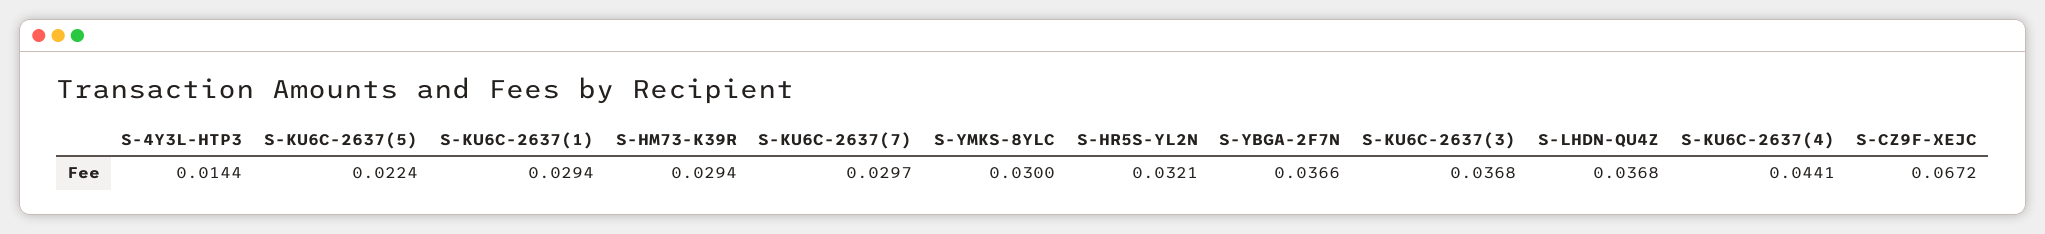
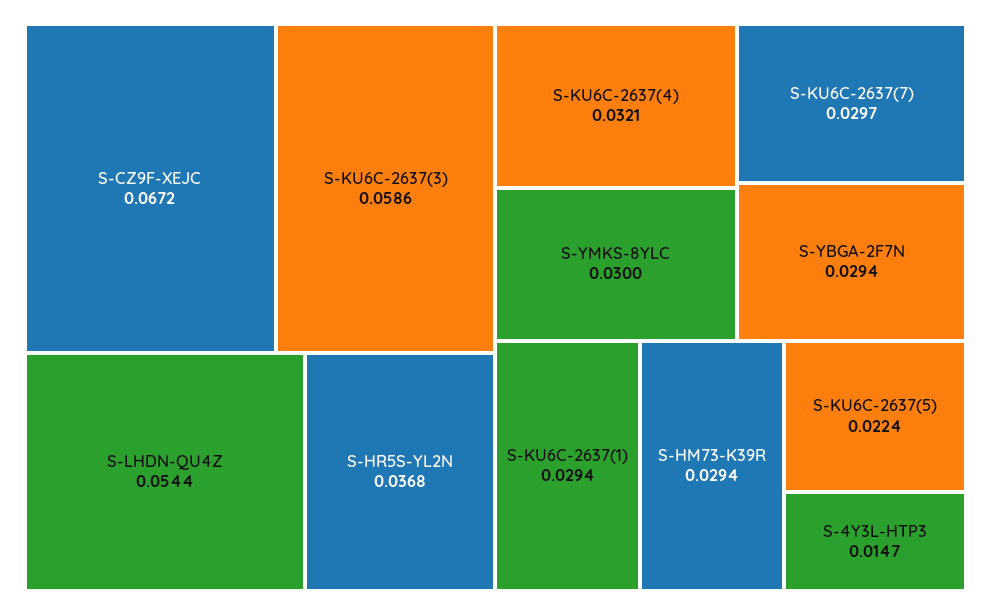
  {
-   "S-4Y3L-HTP3": 0.0144,
+   "S-4Y3L-HTP3": 0.0147,
    "S-KU6C-2637(5)": 0.0224,
    "S-KU6C-2637(1)": 0.0294,
    "S-HM73-K39R": 0.0294,
    "S-KU6C-2637(7)": 0.0297,
    "S-YMKS-8YLC": 0.03,
-   "S-HR5S-YL2N": 0.0321,
+   "S-HR5S-YL2N": 0.0368,
-   "S-YBGA-2F7N": 0.0366,
+   "S-YBGA-2F7N": 0.0294,
-   "S-KU6C-2637(3)": 0.0368,
+   "S-KU6C-2637(3)": 0.0586,
-   "S-LHDN-QU4Z": 0.0368,
+   "S-LHDN-QU4Z": 0.0544,
-   "S-KU6C-2637(4)": 0.0441,
+   "S-KU6C-2637(4)": 0.0321,
    "S-CZ9F-XEJC": 0.0672
  }

